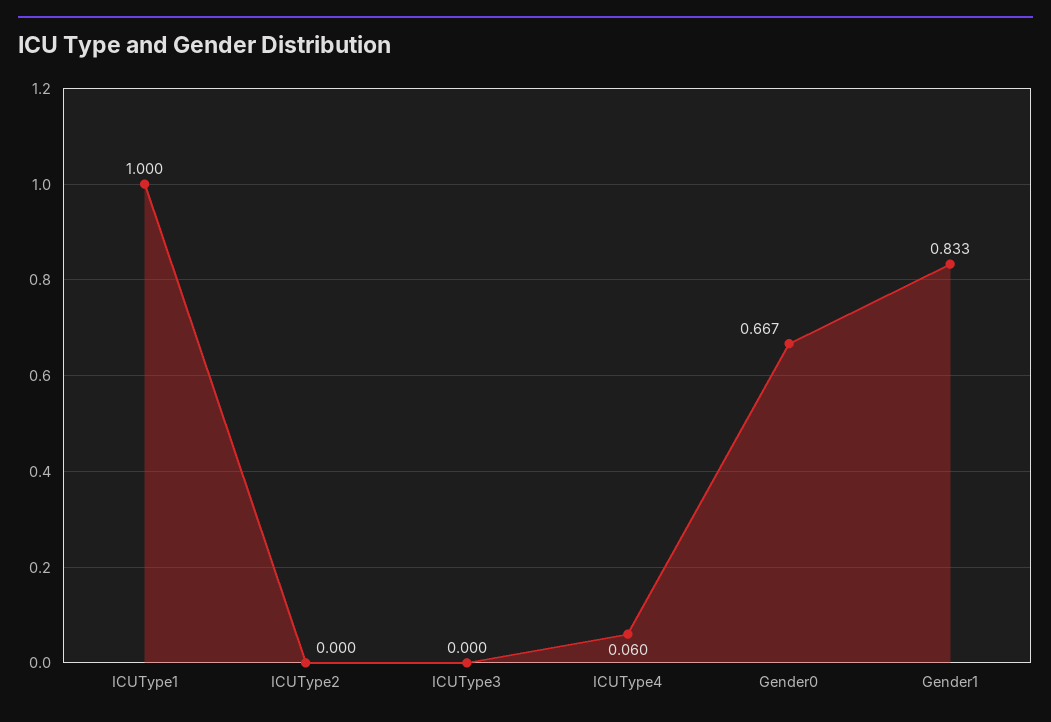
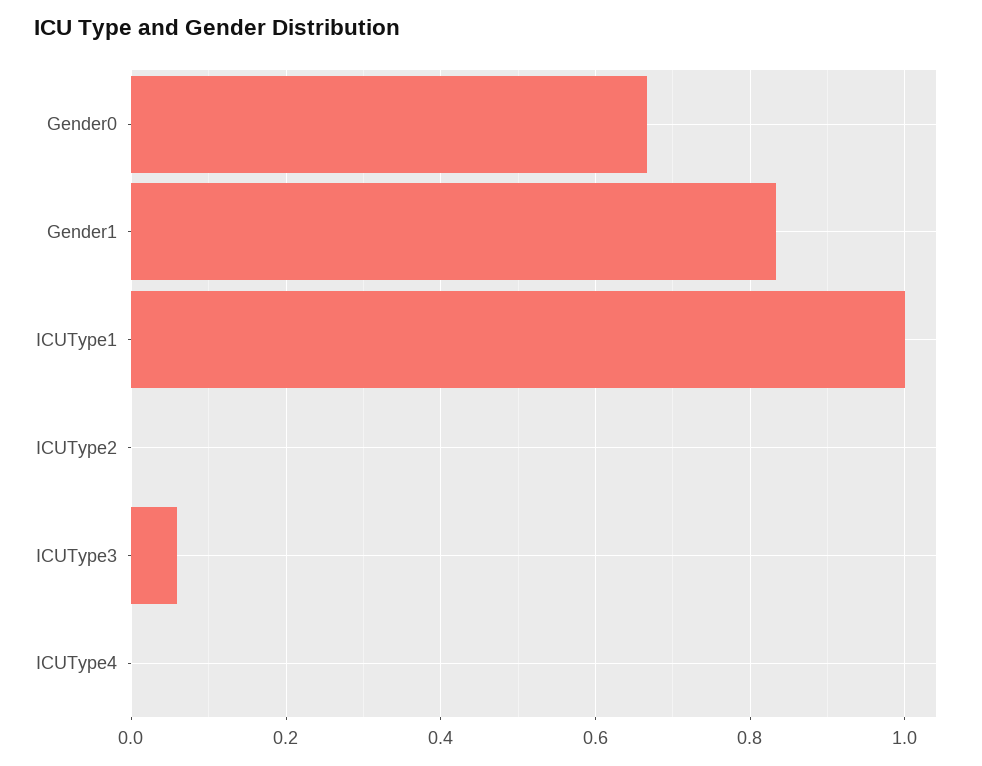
  {
    "ICUType1": 1,
    "ICUType2": 0,
-   "ICUType3": 0,
+   "ICUType3": 0.06,
-   "ICUType4": 0.06,
+   "ICUType4": 0,
    "Gender0": 0.667,
    "Gender1": 0.833
  }

